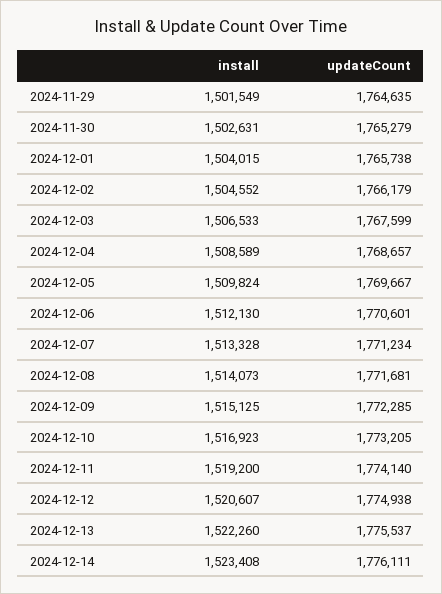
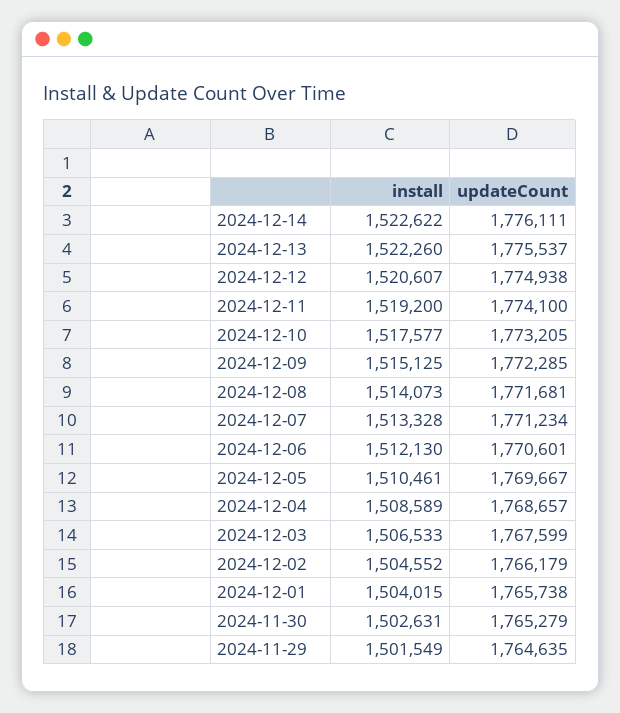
  {
    "install": {
      "2024-11-29": 1501549,
      "2024-11-30": 1502631,
      "2024-12-01": 1504015,
      "2024-12-02": 1504552,
      "2024-12-03": 1506533,
      "2024-12-04": 1508589,
-     "2024-12-05": 1509824,
+     "2024-12-05": 1510461,
      "2024-12-06": 1512130,
      "2024-12-07": 1513328,
      "2024-12-08": 1514073,
      "2024-12-09": 1515125,
-     "2024-12-10": 1516923,
+     "2024-12-10": 1517577,
      "2024-12-11": 1519200,
      "2024-12-12": 1520607,
      "2024-12-13": 1522260,
-     "2024-12-14": 1523408
+     "2024-12-14": 1522622
    },
    "updateCount": {
      "2024-11-29": 1764635,
      "2024-11-30": 1765279,
      "2024-12-01": 1765738,
      "2024-12-02": 1766179,
      "2024-12-03": 1767599,
      "2024-12-04": 1768657,
      "2024-12-05": 1769667,
      "2024-12-06": 1770601,
      "2024-12-07": 1771234,
      "2024-12-08": 1771681,
      "2024-12-09": 1772285,
      "2024-12-10": 1773205,
-     "2024-12-11": 1774140,
+     "2024-12-11": 1774100,
      "2024-12-12": 1774938,
      "2024-12-13": 1775537,
      "2024-12-14": 1776111
    }
  }

